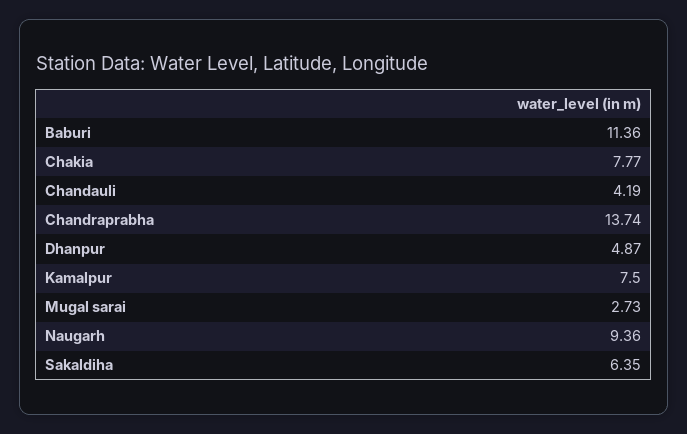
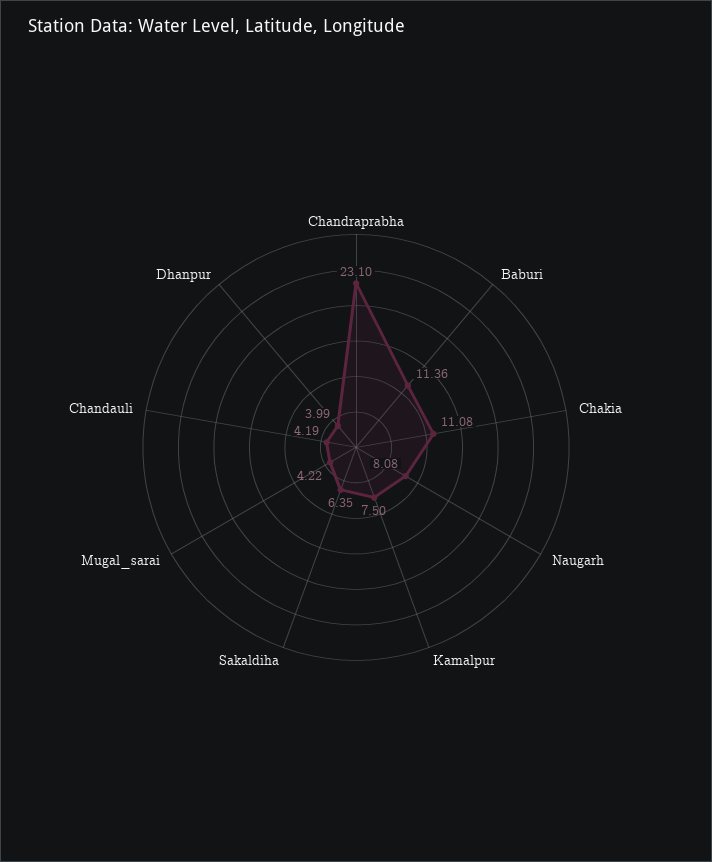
  {
    "Baburi": 11.36,
-   "Chakia": 7.77,
+   "Chakia": 11.08,
    "Chandauli": 4.19,
-   "Chandraprabha": 13.74,
+   "Chandraprabha": 23.1,
-   "Dhanpur": 4.87,
+   "Dhanpur": 3.99,
    "Kamalpur": 7.5,
-   "Mugal sarai": 2.73,
+   "Mugal sarai": 4.22,
-   "Naugarh": 9.36,
+   "Naugarh": 8.08,
    "Sakaldiha": 6.35
  }

